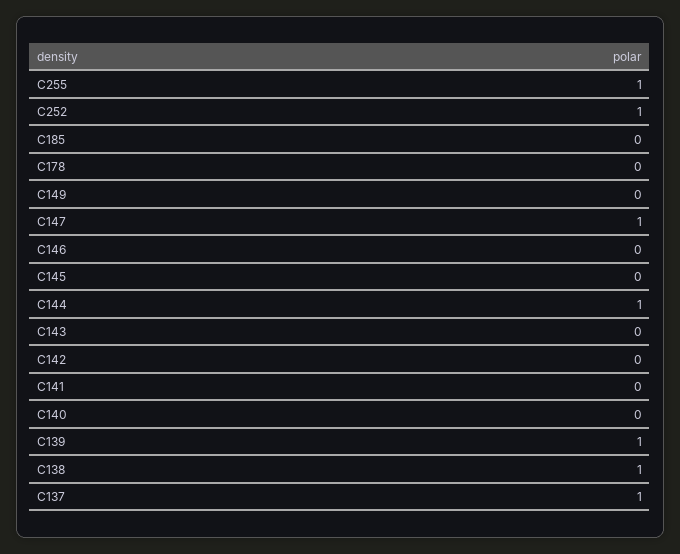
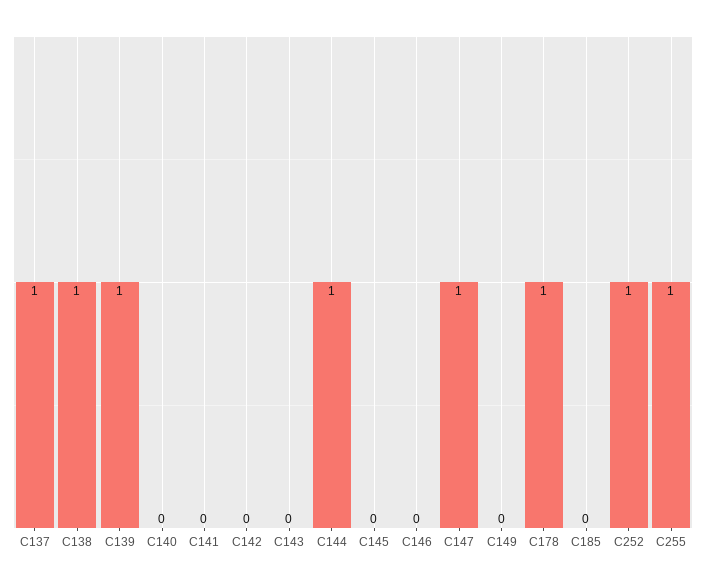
  {
    "C255": 1,
    "C252": 1,
    "C185": 0,
-   "C178": 0,
+   "C178": 1,
    "C149": 0,
    "C147": 1,
    "C146": 0,
    "C145": 0,
    "C144": 1,
    "C143": 0,
    "C142": 0,
    "C141": 0,
    "C140": 0,
    "C139": 1,
    "C138": 1,
    "C137": 1
  }

